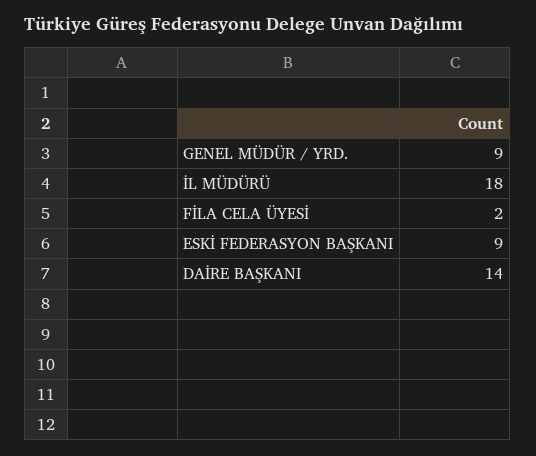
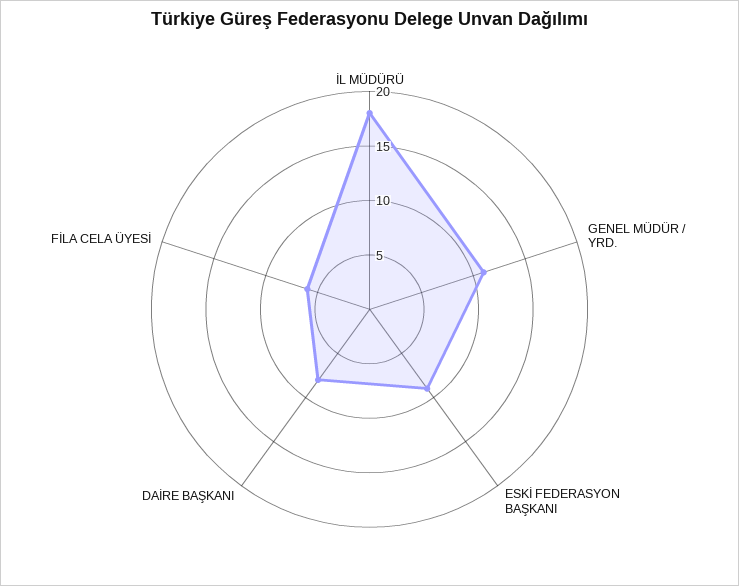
  {
-   "GENEL MÜDÜR / YRD.": 9,
+   "GENEL MÜDÜR / YRD.": 11,
    "İL MÜDÜRÜ": 18,
-   "FİLA CELA ÜYESİ": 2,
+   "FİLA CELA ÜYESİ": 6,
    "ESKİ FEDERASYON BAŞKANI": 9,
-   "DAİRE BAŞKANI": 14
+   "DAİRE BAŞKANI": 8
  }

